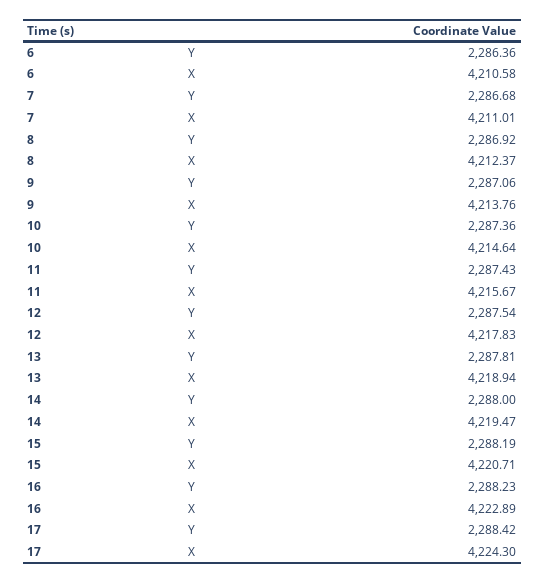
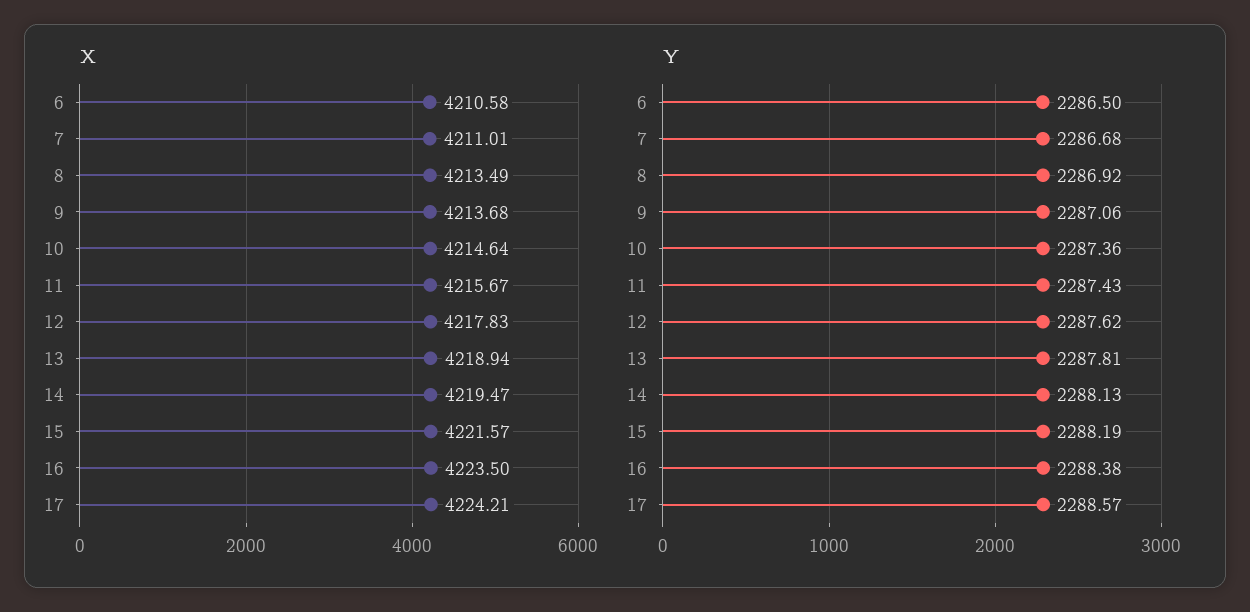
  {
    "Y": {
-     "6": 2286.36,
+     "6": 2286.5,
      "7": 2286.68,
      "8": 2286.92,
      "9": 2287.06,
      "10": 2287.36,
      "11": 2287.43,
-     "12": 2287.54,
+     "12": 2287.62,
      "13": 2287.81,
-     "14": 2288,
+     "14": 2288.13,
      "15": 2288.19,
-     "16": 2288.23,
+     "16": 2288.38,
-     "17": 2288.42
+     "17": 2288.57
    },
    "X": {
      "6": 4210.58,
      "7": 4211.01,
-     "8": 4212.37,
+     "8": 4213.49,
-     "9": 4213.76,
+     "9": 4213.68,
      "10": 4214.64,
      "11": 4215.67,
      "12": 4217.83,
      "13": 4218.94,
      "14": 4219.47,
-     "15": 4220.71,
+     "15": 4221.57,
-     "16": 4222.89,
+     "16": 4223.5,
-     "17": 4224.3
+     "17": 4224.21
    }
  }

